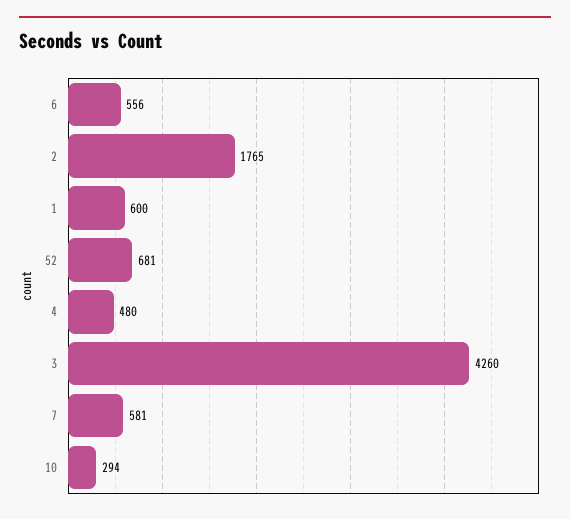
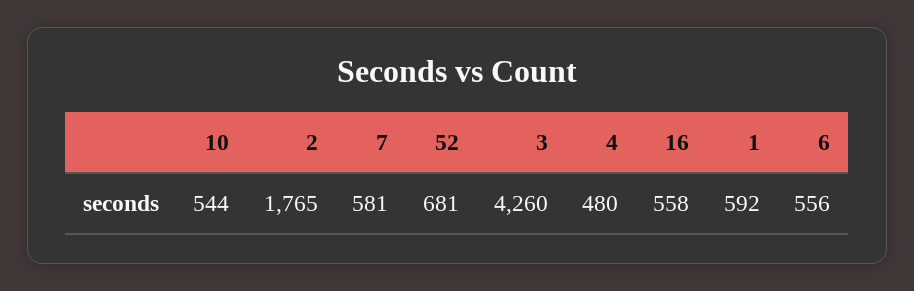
  {
    "6": 556,
    "2": 1765,
-   "1": 600,
+   "1": 592,
    "52": 681,
    "4": 480,
    "3": 4260,
    "7": 581,
-   "10": 294
+   "10": 544,
+   "16": 558
  }

